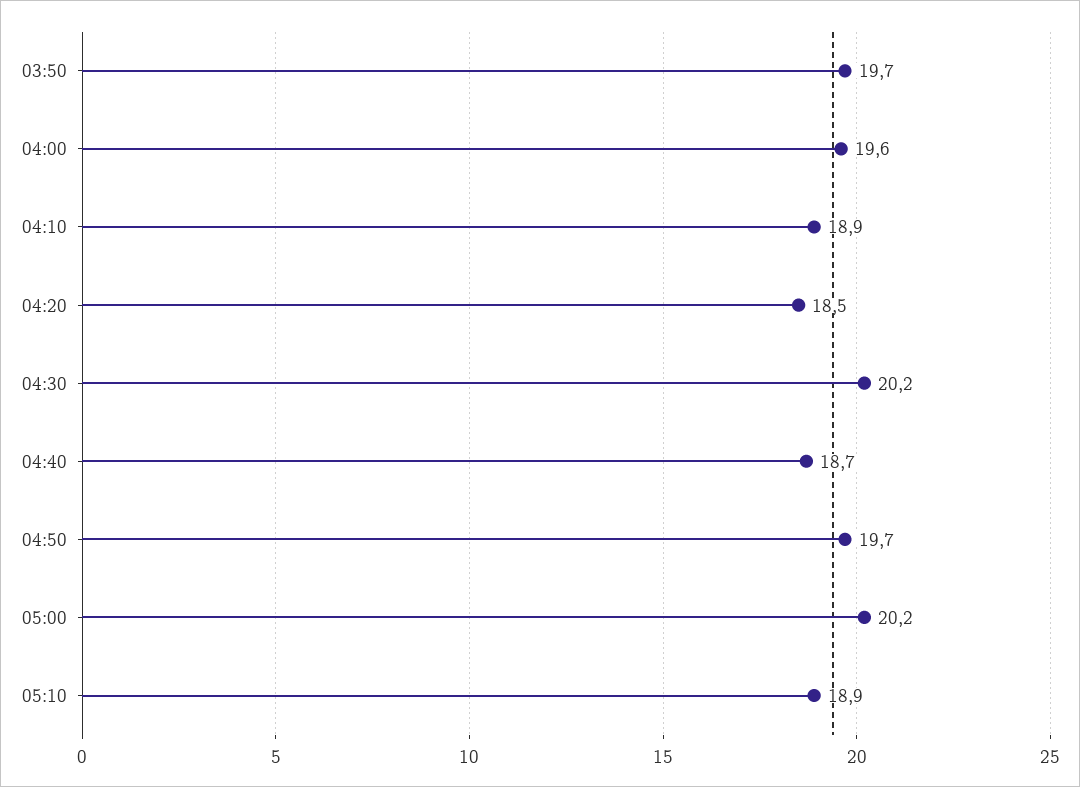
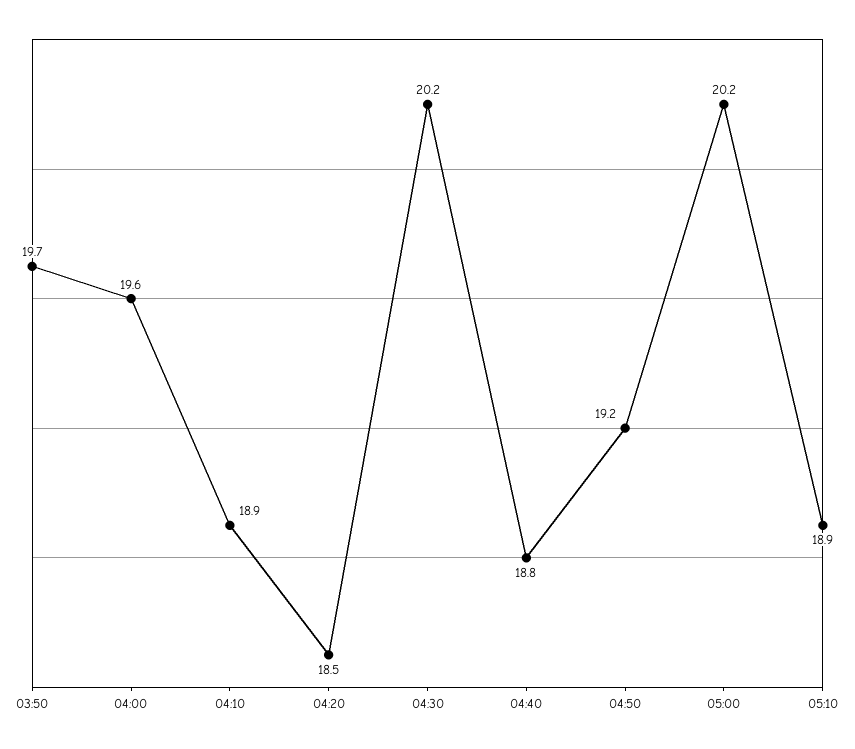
  {
    "03:50": 19.7,
    "04:00": 19.6,
    "04:10": 18.9,
    "04:20": 18.5,
    "04:30": 20.2,
-   "04:40": 18.7,
+   "04:40": 18.8,
-   "04:50": 19.7,
+   "04:50": 19.2,
    "05:00": 20.2,
    "05:10": 18.9
  }

